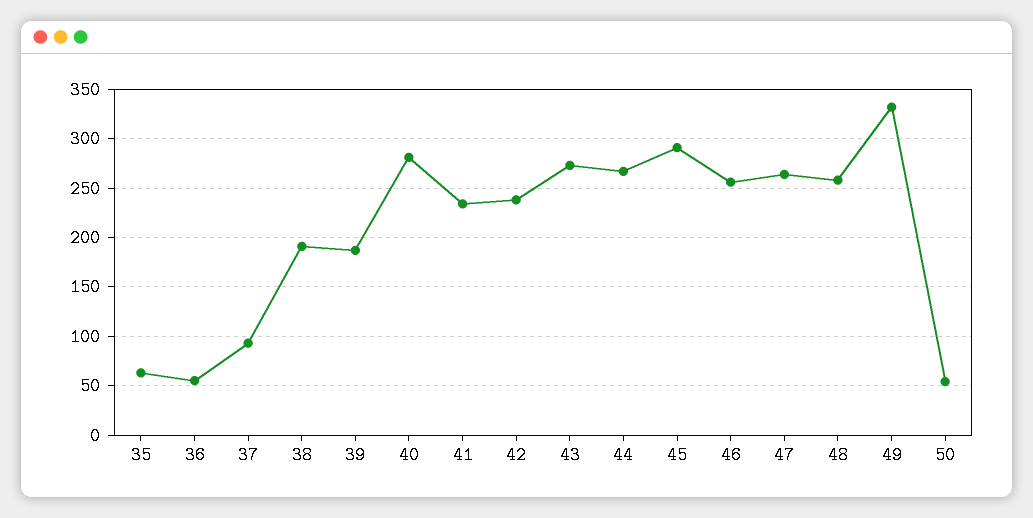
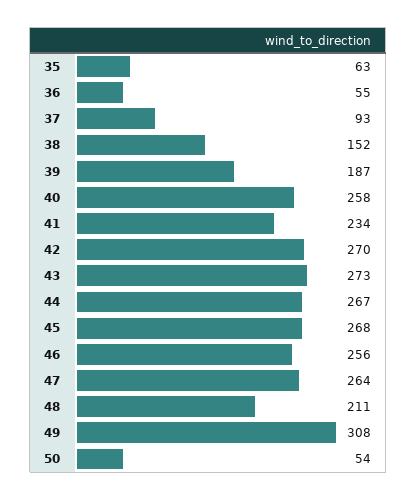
  {
    "35": 63,
    "36": 55,
    "37": 93,
-   "38": 190,
+   "38": 152,
    "39": 187,
-   "40": 280,
+   "40": 258,
    "41": 234,
-   "42": 240,
+   "42": 270,
    "43": 273,
    "44": 267,
-   "45": 290,
+   "45": 268,
    "46": 256,
    "47": 264,
-   "48": 260,
+   "48": 211,
-   "49": 330,
+   "49": 308,
    "50": 54
  }

